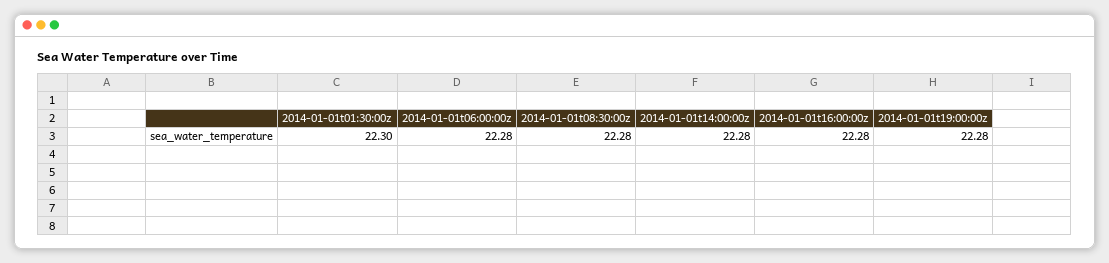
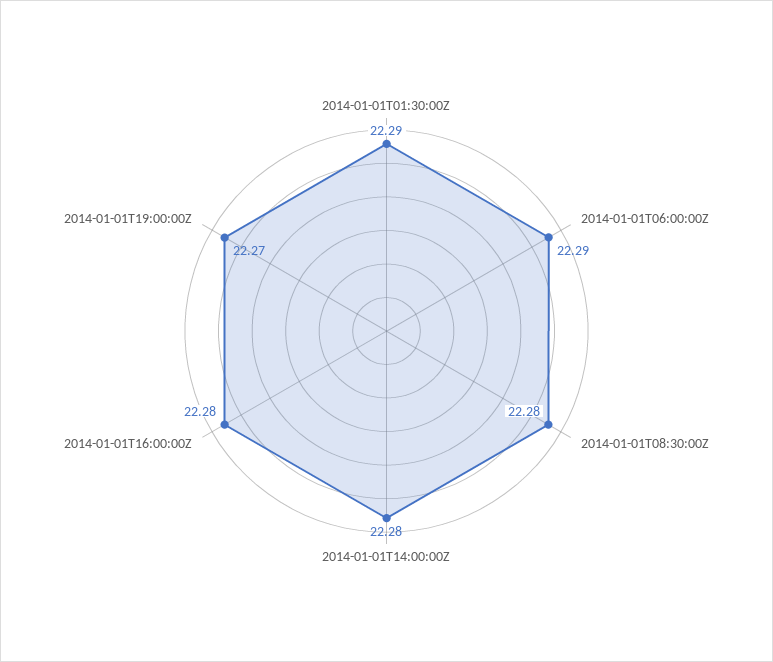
  {
-   "2014-01-01t01:30:00z": 22.3,
+   "2014-01-01t01:30:00z": 22.29,
-   "2014-01-01t06:00:00z": 22.28,
+   "2014-01-01t06:00:00z": 22.29,
    "2014-01-01t08:30:00z": 22.28,
    "2014-01-01t14:00:00z": 22.28,
    "2014-01-01t16:00:00z": 22.28,
-   "2014-01-01t19:00:00z": 22.28
+   "2014-01-01t19:00:00z": 22.27
  }

